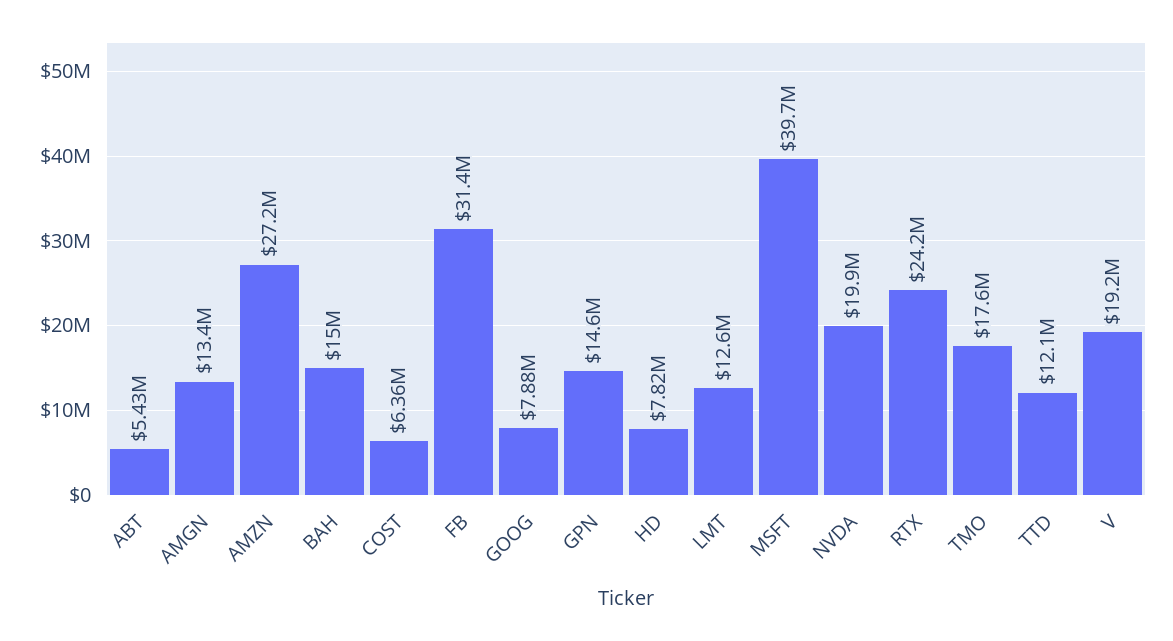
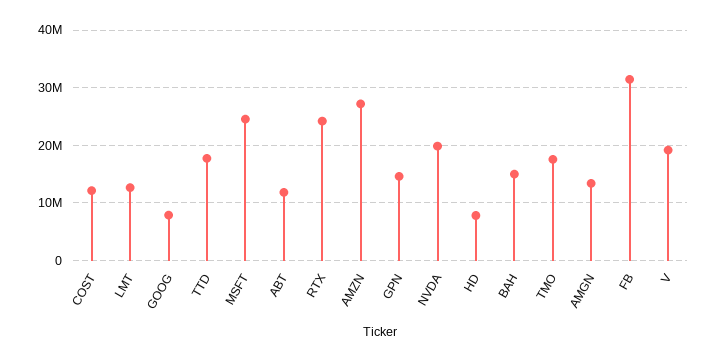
  {
-   "ABT": 5430000,
+   "ABT": 12000000,
    "AMGN": 13400000,
    "AMZN": 27200000,
    "BAH": 15000000,
-   "COST": 6360000,
+   "COST": 12000000,
    "FB": 31400000,
    "GOOG": 7880000,
    "GPN": 14600000,
    "HD": 7820000,
    "LMT": 12600000,
-   "MSFT": 39700000,
+   "MSFT": 24000000,
    "NVDA": 19900000,
    "RTX": 24200000,
    "TMO": 17600000,
-   "TTD": 12100000,
+   "TTD": 18000000,
    "V": 19200000
  }

